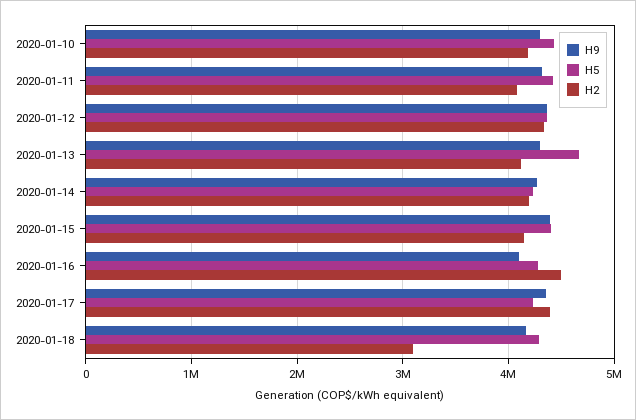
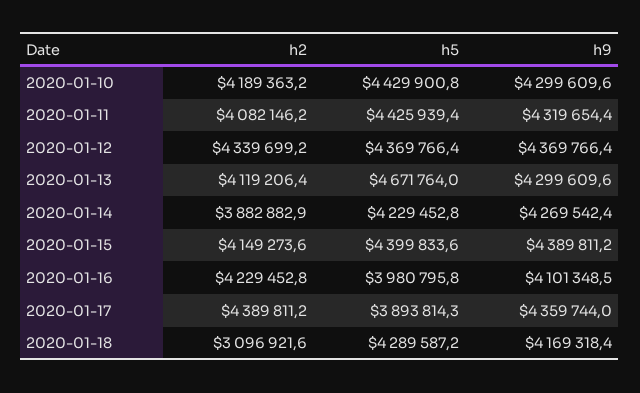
  {
    "H9": {
      "2020-01-10": 4299609.6,
      "2020-01-11": 4319654.4,
      "2020-01-12": 4369766.4,
      "2020-01-13": 4299609.6,
      "2020-01-14": 4269542.4,
      "2020-01-15": 4389811.2,
      "2020-01-16": 4101348.5,
      "2020-01-17": 4359744,
      "2020-01-18": 4169318.4
    },
    "H5": {
      "2020-01-10": 4429900.8,
      "2020-01-11": 4425939.4,
      "2020-01-12": 4369766.4,
      "2020-01-13": 4671764,
      "2020-01-14": 4229452.8,
      "2020-01-15": 4399833.6,
-     "2020-01-16": 4300000,
+     "2020-01-16": 3980795.8,
-     "2020-01-17": 4200000,
+     "2020-01-17": 3893814.3,
      "2020-01-18": 4289587.2
    },
    "H2": {
      "2020-01-10": 4189363.2,
      "2020-01-11": 4082146.2,
      "2020-01-12": 4339699.2,
      "2020-01-13": 4119206.4,
-     "2020-01-14": 4200000,
+     "2020-01-14": 3882882.9,
      "2020-01-15": 4149273.6,
-     "2020-01-16": 4500000,
+     "2020-01-16": 4229452.8,
      "2020-01-17": 4389811.2,
      "2020-01-18": 3096921.6
    }
  }

